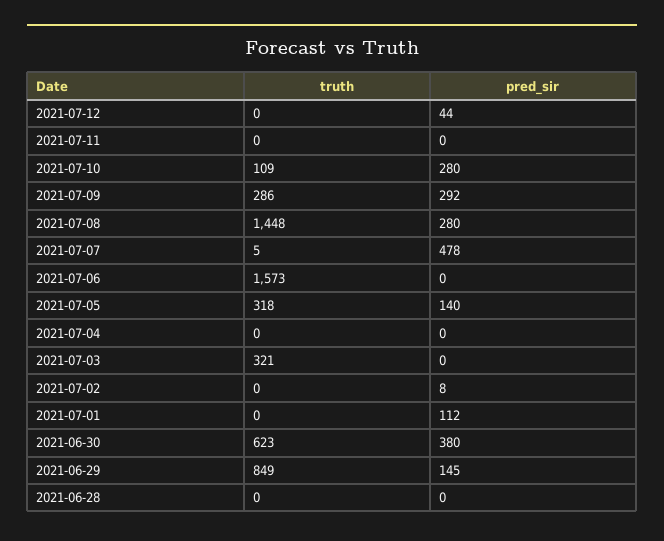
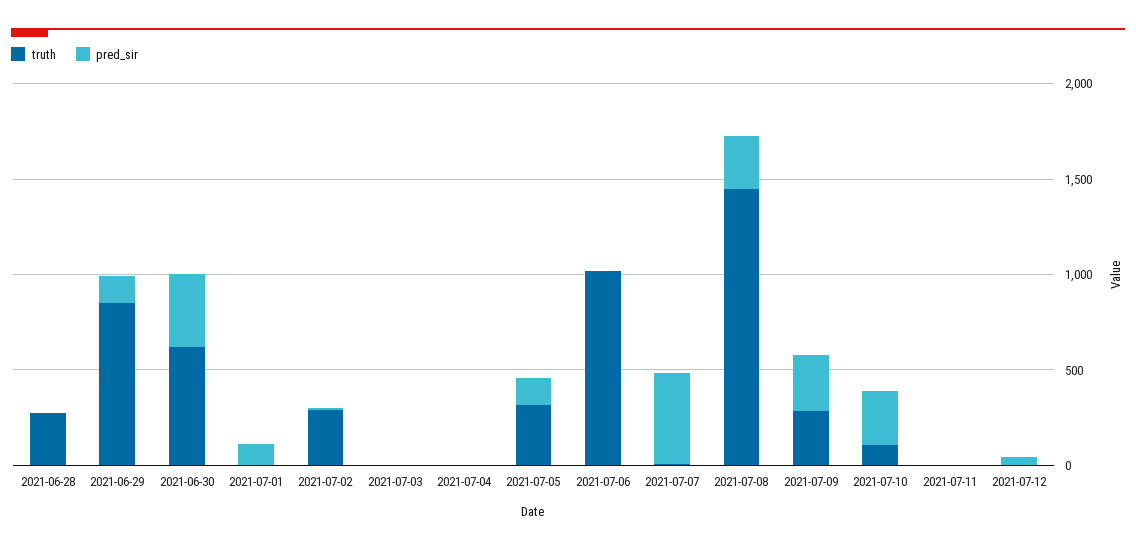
  {
    "truth": {
      "2021-07-12": 0,
      "2021-07-11": 0,
      "2021-07-10": 109,
      "2021-07-09": 286,
      "2021-07-08": 1448,
      "2021-07-07": 5,
-     "2021-07-06": 1573,
+     "2021-07-06": 1000,
      "2021-07-05": 318,
      "2021-07-04": 0,
-     "2021-07-03": 321,
+     "2021-07-03": 0,
-     "2021-07-02": 0,
+     "2021-07-02": 300,
      "2021-07-01": 0,
      "2021-06-30": 623,
      "2021-06-29": 849,
-     "2021-06-28": 0
+     "2021-06-28": 300
    },
    "pred_sir": {
      "2021-07-12": 44,
      "2021-07-11": 0,
      "2021-07-10": 280,
      "2021-07-09": 292,
      "2021-07-08": 280,
      "2021-07-07": 478,
      "2021-07-06": 0,
      "2021-07-05": 140,
      "2021-07-04": 0,
      "2021-07-03": 0,
      "2021-07-02": 8,
      "2021-07-01": 112,
      "2021-06-30": 380,
      "2021-06-29": 145,
      "2021-06-28": 0
    }
  }

